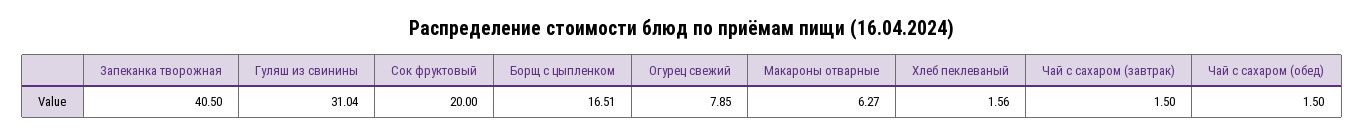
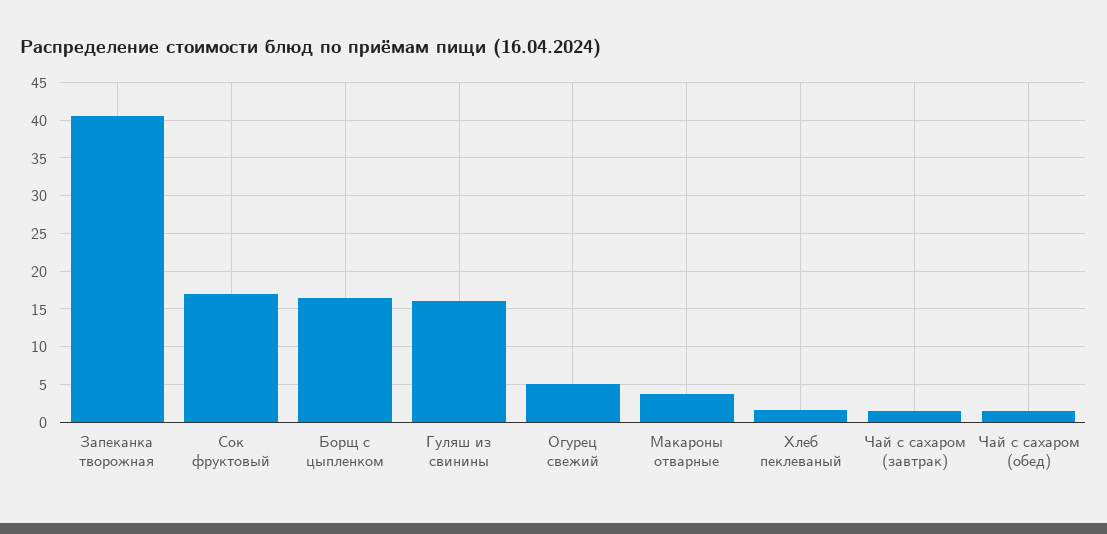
  {
    "Запеканка творожная": 40.5,
-   "Гуляш из свинины": 31.04,
+   "Гуляш из свинины": 16,
-   "Сок фруктовый": 20,
+   "Сок фруктовый": 17,
    "Борщ с цыпленком": 16.51,
-   "Огурец свежий": 7.85,
+   "Огурец свежий": 5,
-   "Макароны отварные": 6.27,
+   "Макароны отварные": 4,
    "Хлеб пеклеваный": 1.56,
    "Чай с сахаром (завтрак)": 1.5,
    "Чай с сахаром (обед)": 1.5
  }

